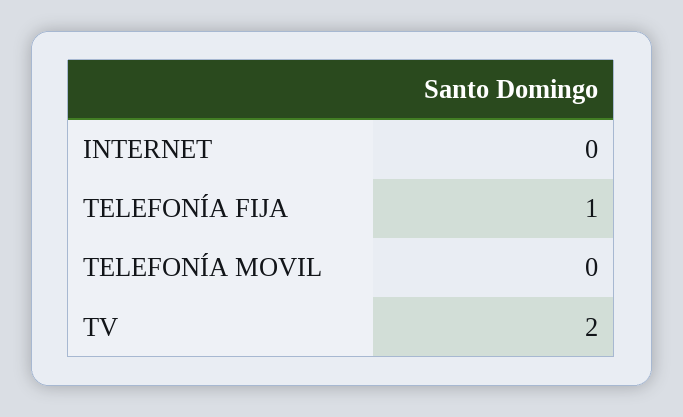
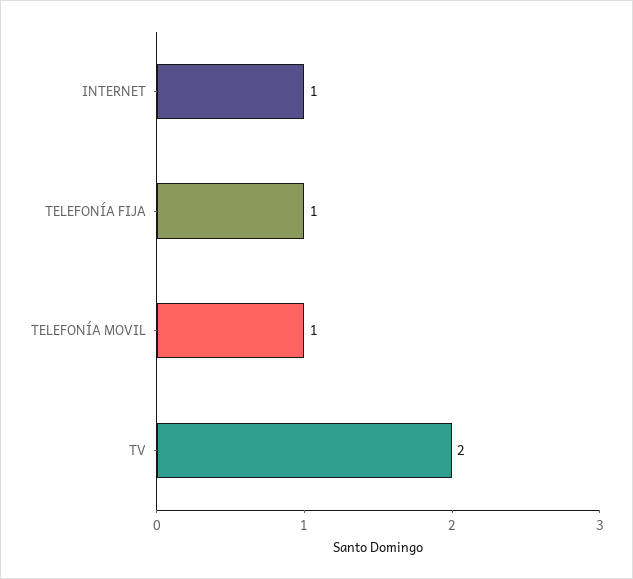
  {
-   "INTERNET": 0,
+   "INTERNET": 1,
    "TELEFONÍA FIJA": 1,
-   "TELEFONÍA MOVIL": 0,
+   "TELEFONÍA MOVIL": 1,
    "TV": 2
  }

